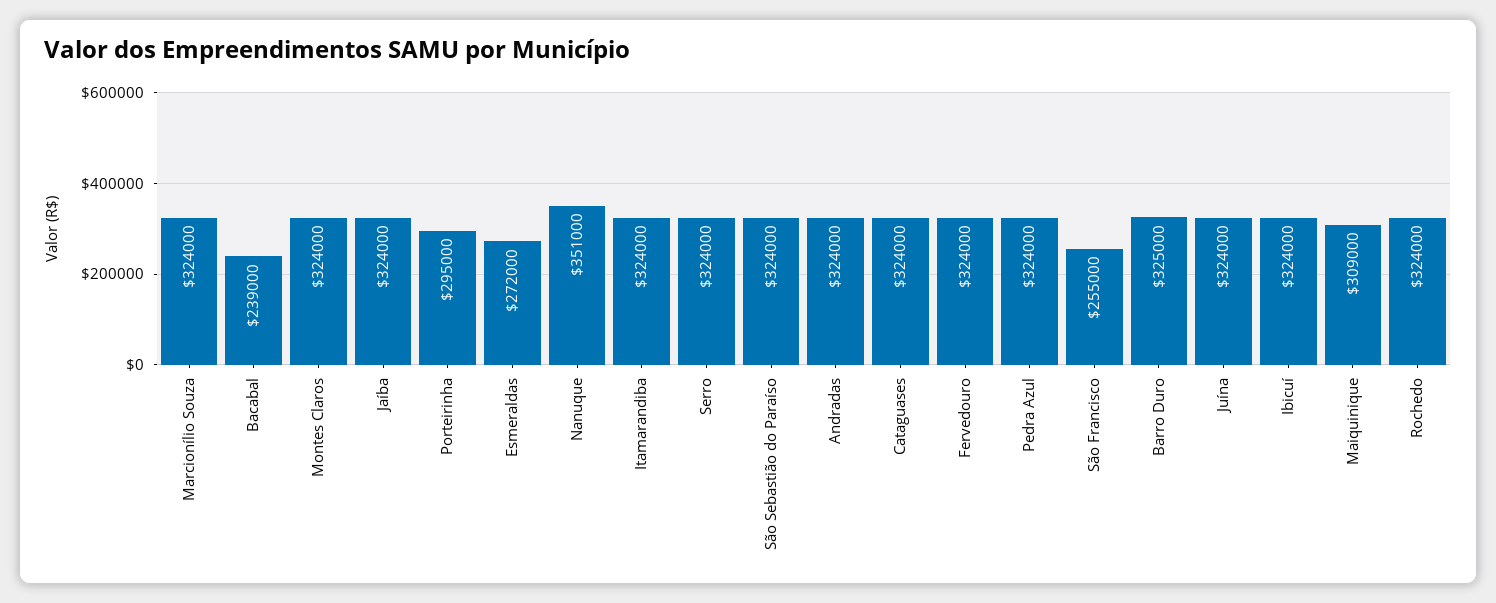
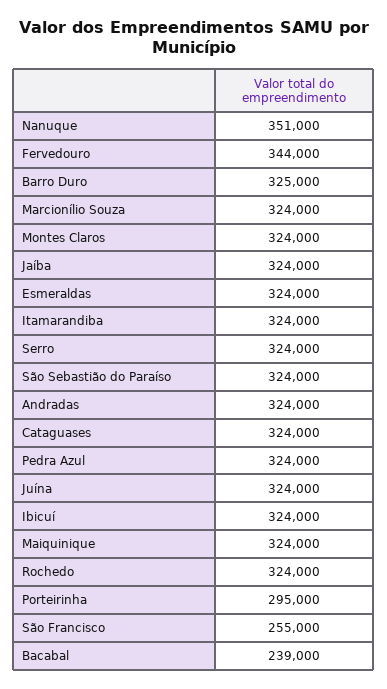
  {
    "Marcionílio Souza": 324000,
    "Bacabal": 239000,
    "Montes Claros": 324000,
    "Jaíba": 324000,
    "Porteirinha": 295000,
-   "Esmeraldas": 272000,
+   "Esmeraldas": 324000,
    "Nanuque": 351000,
    "Itamarandiba": 324000,
    "Serro": 324000,
    "São Sebastião do Paraíso": 324000,
    "Andradas": 324000,
    "Cataguases": 324000,
-   "Fervedouro": 324000,
+   "Fervedouro": 344000,
    "Pedra Azul": 324000,
    "São Francisco": 255000,
    "Barro Duro": 325000,
    "Juína": 324000,
    "Ibicuí": 324000,
-   "Maiquinique": 309000,
+   "Maiquinique": 324000,
    "Rochedo": 324000
  }

